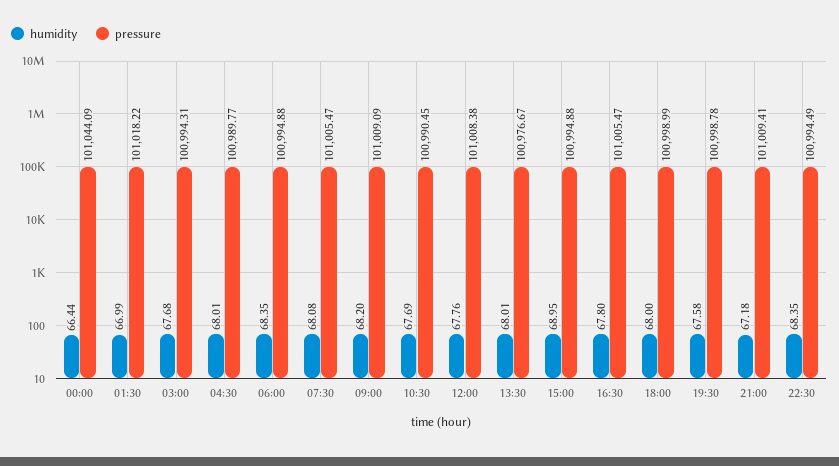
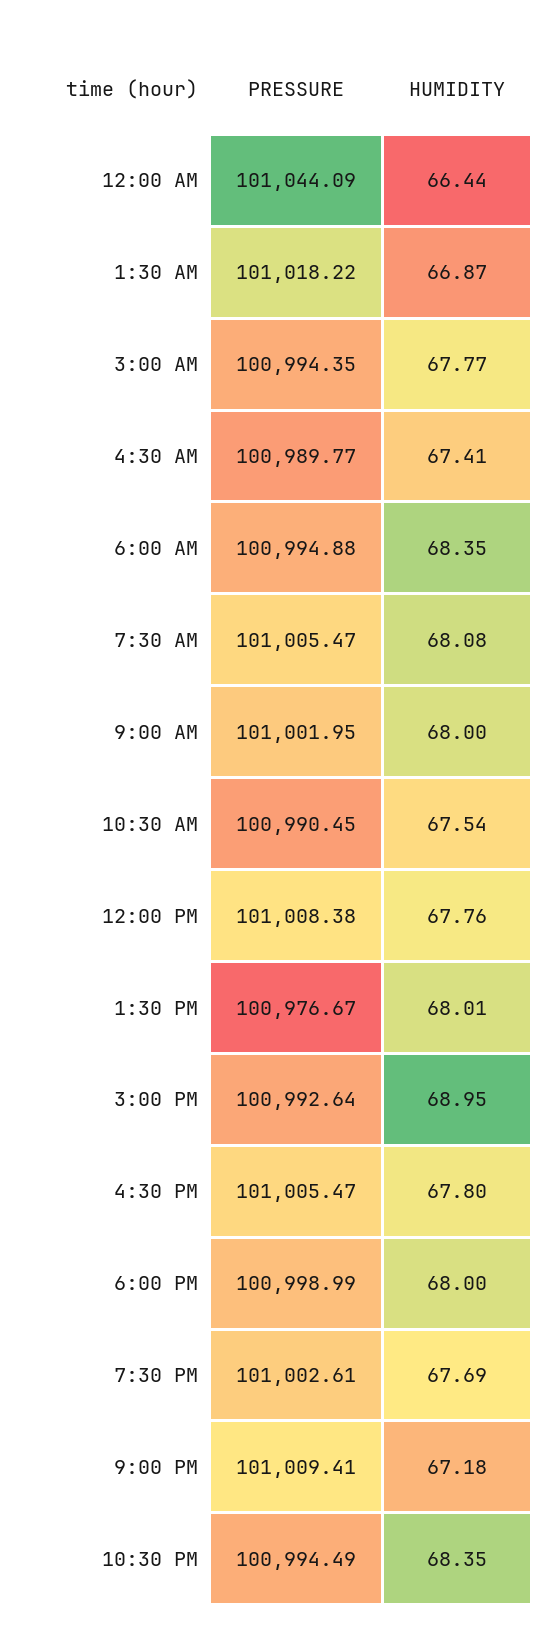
  {
    "humidity": {
      "00:00": 66.44,
-     "01:30": 66.99,
+     "01:30": 66.87,
-     "03:00": 67.68,
+     "03:00": 67.77,
-     "04:30": 68.01,
+     "04:30": 67.41,
      "06:00": 68.35,
      "07:30": 68.08,
-     "09:00": 68.2,
+     "09:00": 68,
-     "10:30": 67.69,
+     "10:30": 67.54,
      "12:00": 67.76,
      "13:30": 68.01,
      "15:00": 68.95,
      "16:30": 67.8,
      "18:00": 68,
-     "19:30": 67.58,
+     "19:30": 67.69,
      "21:00": 67.18,
      "22:30": 68.35
    },
    "pressure": {
      "00:00": 101044.09,
      "01:30": 101018.22,
-     "03:00": 100994.31,
+     "03:00": 100994.35,
      "04:30": 100989.77,
      "06:00": 100994.88,
      "07:30": 101005.47,
-     "09:00": 101009.09,
+     "09:00": 101001.95,
      "10:30": 100990.45,
      "12:00": 101008.38,
      "13:30": 100976.67,
-     "15:00": 100994.88,
+     "15:00": 100992.64,
      "16:30": 101005.47,
      "18:00": 100998.99,
-     "19:30": 100998.78,
+     "19:30": 101002.61,
      "21:00": 101009.41,
      "22:30": 100994.49
    }
  }

